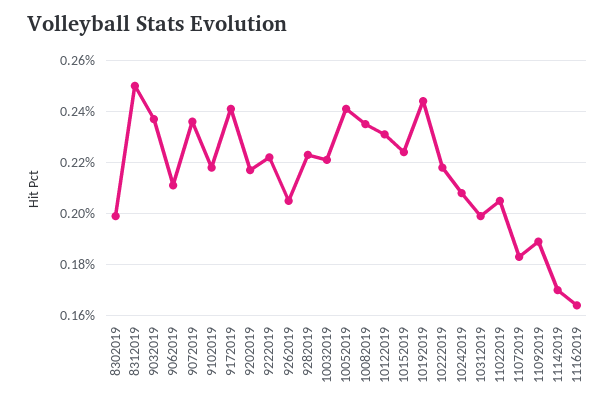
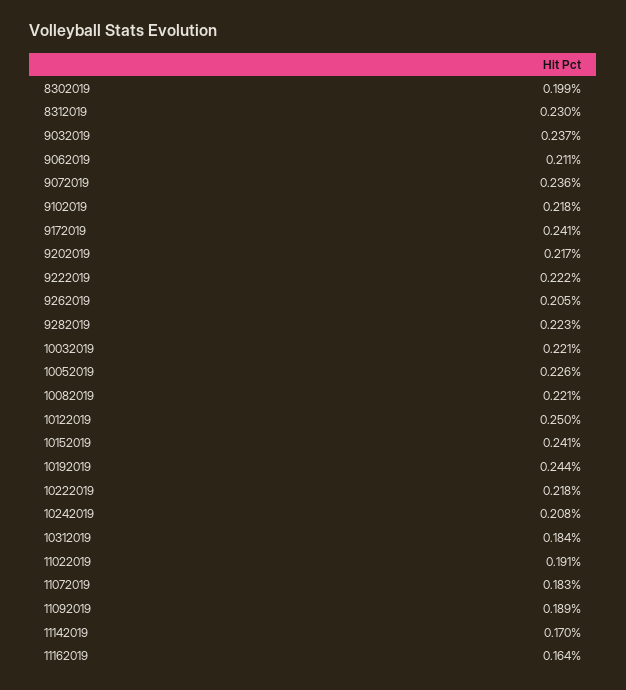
  {
    "8302019": 0.199,
-   "8312019": 0.25,
+   "8312019": 0.23,
    "9032019": 0.237,
    "9062019": 0.211,
    "9072019": 0.236,
    "9102019": 0.218,
    "9172019": 0.241,
    "9202019": 0.217,
    "9222019": 0.222,
    "9262019": 0.205,
    "9282019": 0.223,
    "10032019": 0.221,
-   "10052019": 0.24,
+   "10052019": 0.226,
-   "10082019": 0.235,
+   "10082019": 0.221,
-   "10122019": 0.23,
+   "10122019": 0.25,
-   "10152019": 0.225,
+   "10152019": 0.241,
    "10192019": 0.244,
    "10222019": 0.218,
    "10242019": 0.208,
-   "10312019": 0.2,
+   "10312019": 0.184,
-   "11022019": 0.205,
+   "11022019": 0.191,
    "11072019": 0.183,
    "11092019": 0.189,
    "11142019": 0.17,
    "11162019": 0.164
  }

